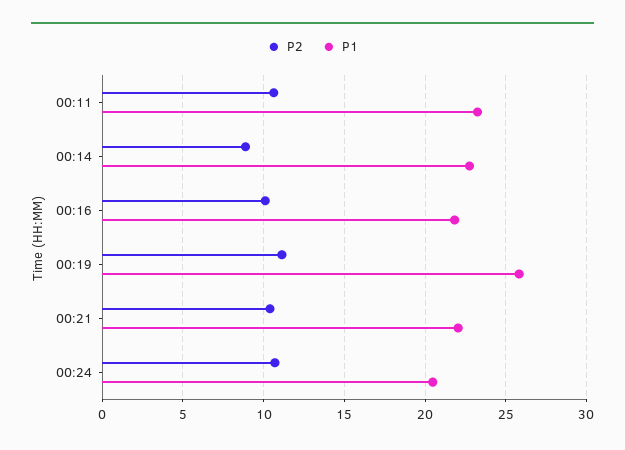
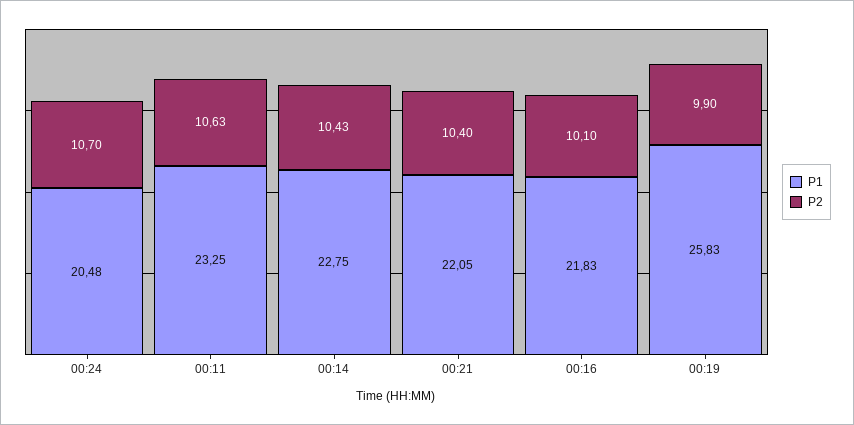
  {
    "P2": {
      "00:11": 10.63,
-     "00:14": 9,
+     "00:14": 10.43,
      "00:16": 10.1,
-     "00:19": 11,
+     "00:19": 9.9,
      "00:21": 10.4,
      "00:24": 10.7
    },
    "P1": {
      "00:11": 23.25,
      "00:14": 22.75,
      "00:16": 21.83,
      "00:19": 25.83,
      "00:21": 22.05,
      "00:24": 20.48
    }
  }

